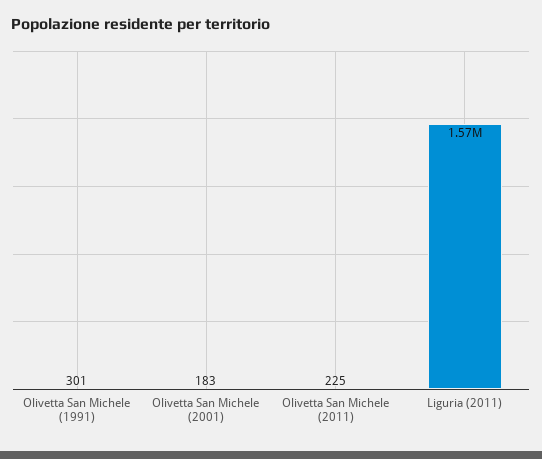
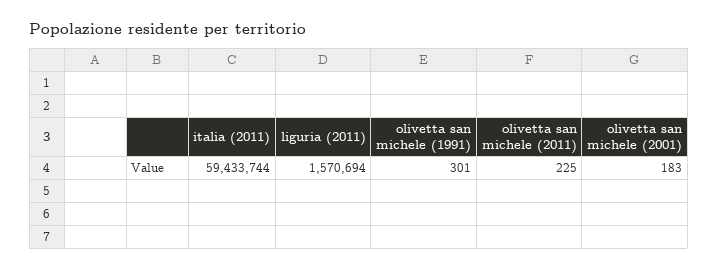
  {
    "Olivetta San Michele (1991)": 301,
    "Olivetta San Michele (2001)": 183,
    "Olivetta San Michele (2011)": 225,
-   "Liguria (2011)": 1570694
+   "Liguria (2011)": 1570694,
+   "italia (2011)": 59433744
  }

